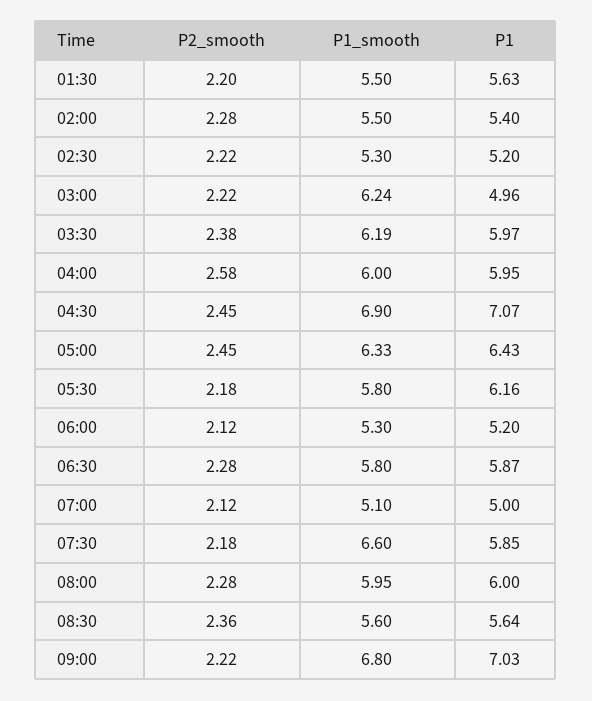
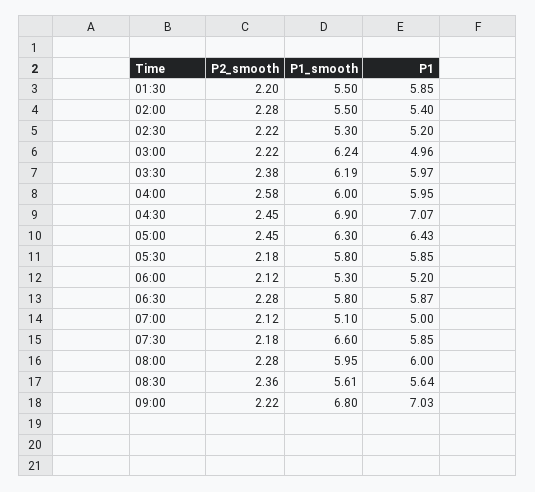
  {
    "P2_smooth": {
      "01:30": 2.2,
      "02:00": 2.28,
      "02:30": 2.22,
      "03:00": 2.22,
      "03:30": 2.38,
      "04:00": 2.58,
      "04:30": 2.45,
      "05:00": 2.45,
      "05:30": 2.18,
      "06:00": 2.12,
      "06:30": 2.28,
      "07:00": 2.12,
      "07:30": 2.18,
      "08:00": 2.28,
      "08:30": 2.36,
      "09:00": 2.22
    },
    "P1_smooth": {
      "01:30": 5.5,
      "02:00": 5.5,
      "02:30": 5.3,
      "03:00": 6.24,
      "03:30": 6.19,
      "04:00": 6,
      "04:30": 6.9,
-     "05:00": 6.33,
+     "05:00": 6.3,
      "05:30": 5.8,
      "06:00": 5.3,
      "06:30": 5.8,
      "07:00": 5.1,
      "07:30": 6.6,
      "08:00": 5.95,
-     "08:30": 5.6,
+     "08:30": 5.61,
      "09:00": 6.8
    },
    "P1": {
-     "01:30": 5.63,
+     "01:30": 5.85,
      "02:00": 5.4,
      "02:30": 5.2,
      "03:00": 4.96,
      "03:30": 5.97,
      "04:00": 5.95,
      "04:30": 7.07,
      "05:00": 6.43,
-     "05:30": 6.16,
+     "05:30": 5.85,
      "06:00": 5.2,
      "06:30": 5.87,
      "07:00": 5,
      "07:30": 5.85,
      "08:00": 6,
      "08:30": 5.64,
      "09:00": 7.03
    }
  }

